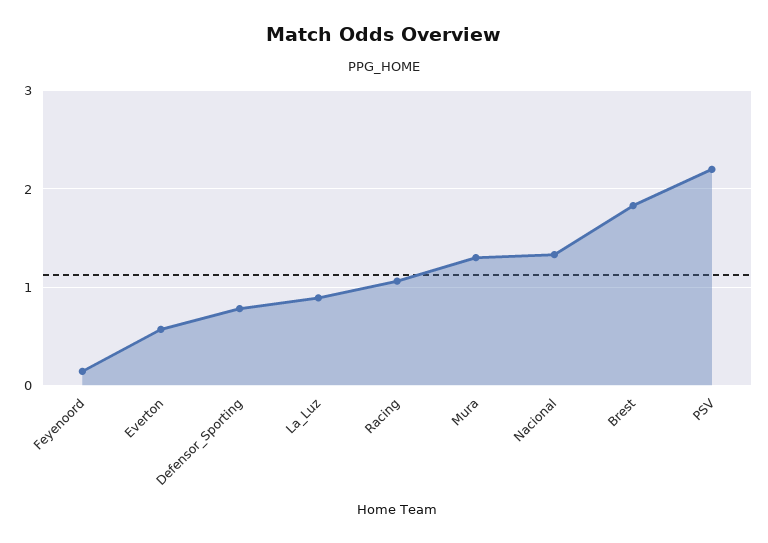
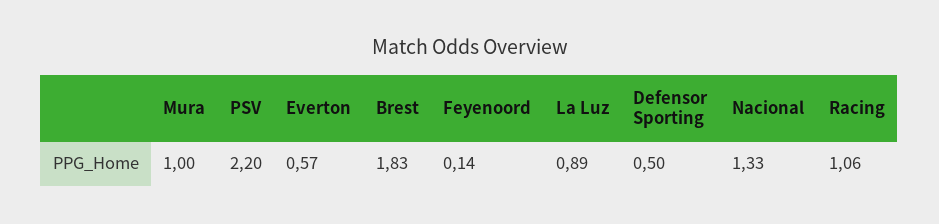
  {
    "Feyenoord": 0.14,
    "Everton": 0.57,
-   "Defensor_Sporting": 0.8,
+   "Defensor_Sporting": 0.5,
    "La_Luz": 0.89,
    "Racing": 1.06,
-   "Mura": 1.3,
+   "Mura": 1,
    "Nacional": 1.33,
    "Brest": 1.83,
    "PSV": 2.2
  }

